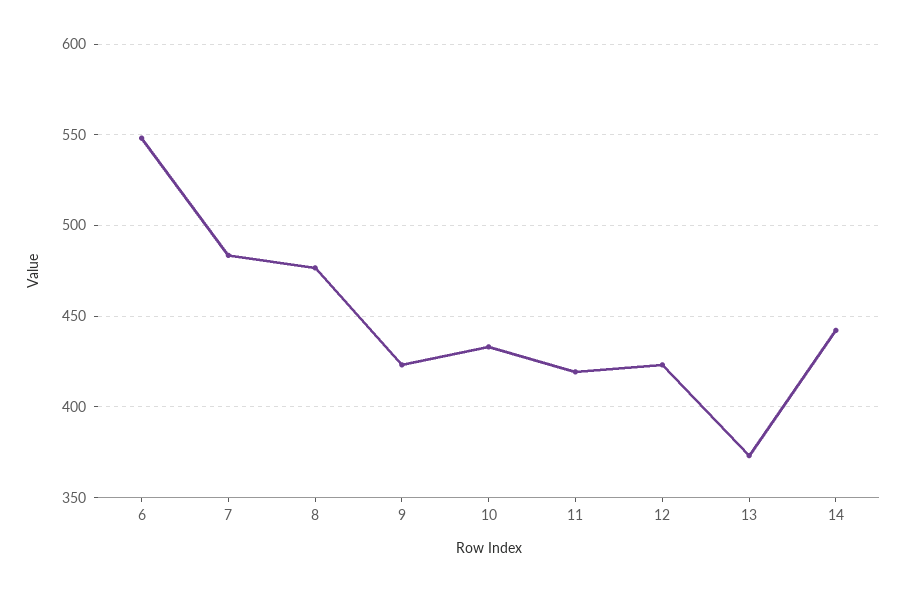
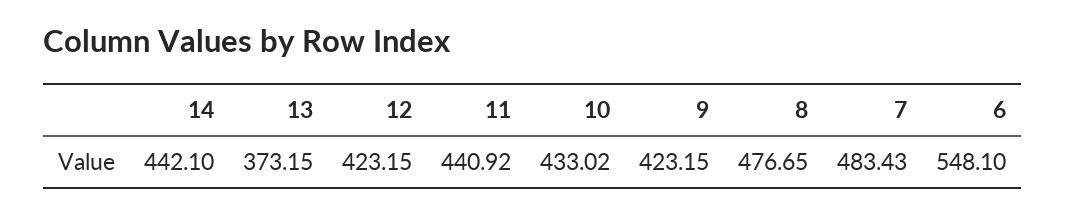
  {
    "6": 548.1,
    "7": 483.43,
    "8": 476.65,
    "9": 423.15,
    "10": 433.02,
-   "11": 420,
+   "11": 440.92,
    "12": 423.15,
    "13": 373.15,
    "14": 442.1
  }

